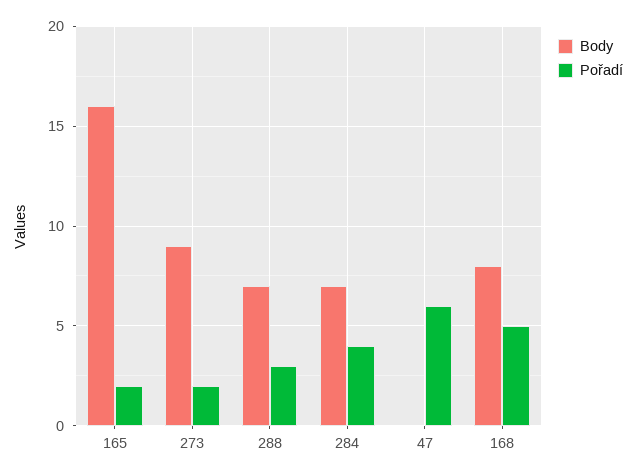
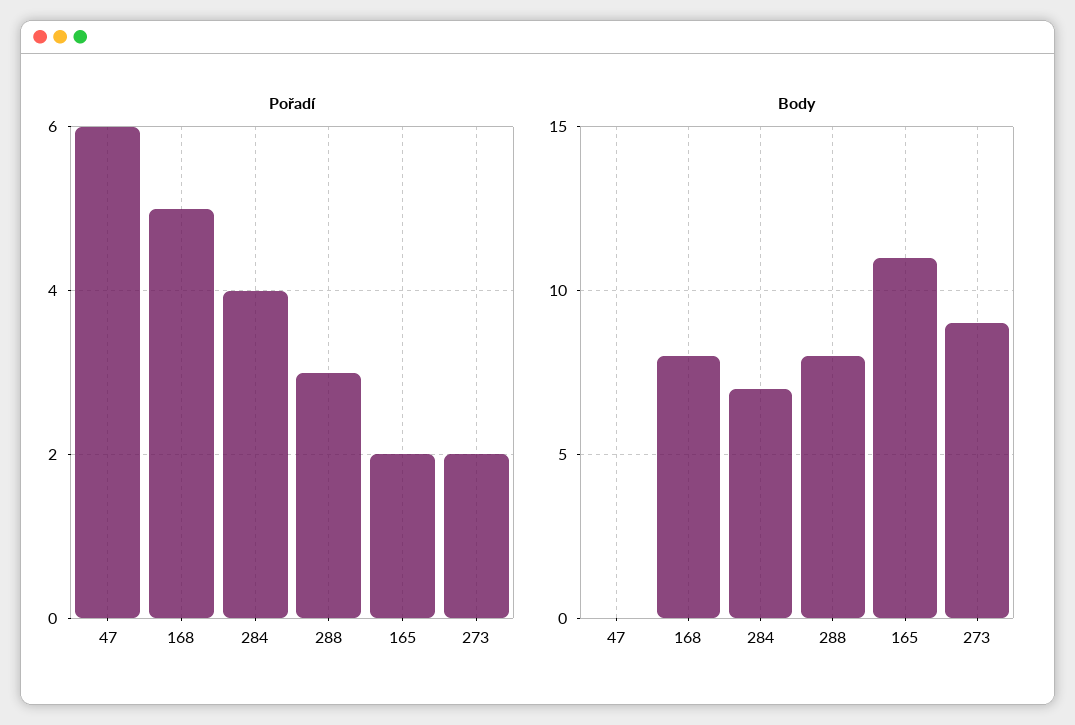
  {
    "Body": {
-     "165": 16,
+     "165": 11,
      "273": 9,
-     "288": 7,
+     "288": 8,
      "284": 7,
      "47": 0,
      "168": 8
    },
    "Pořadí": {
      "165": 2,
      "273": 2,
      "288": 3,
      "284": 4,
      "47": 6,
      "168": 5
    }
  }

